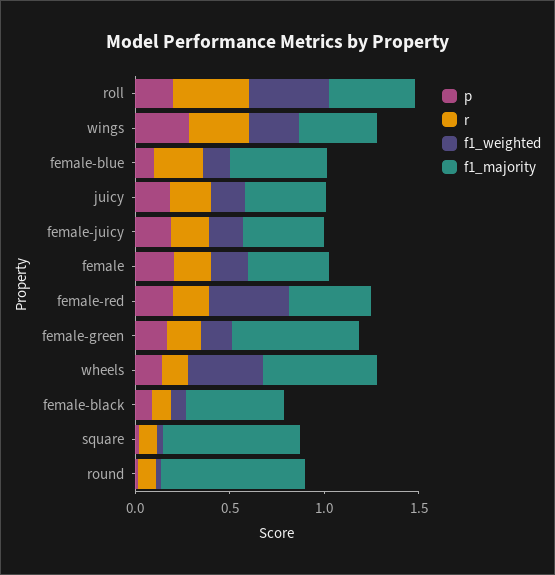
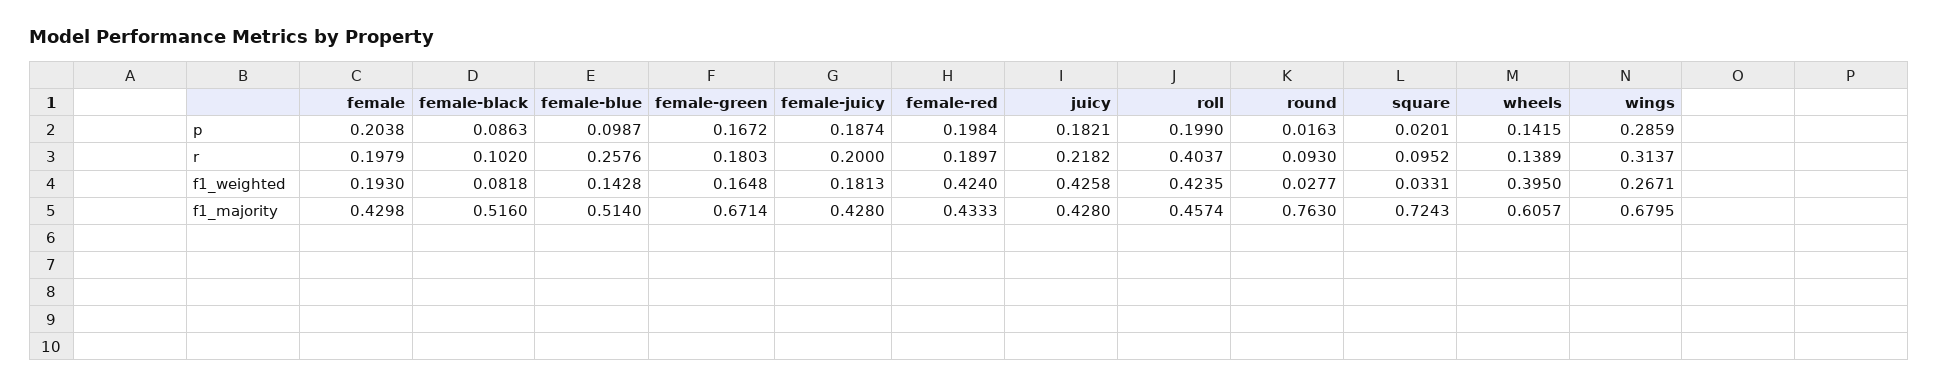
  {
    "p": {
      "roll": 0.199,
      "wings": 0.2859,
      "female-blue": 0.0987,
      "juicy": 0.1821,
      "female-juicy": 0.1874,
      "female": 0.2038,
      "female-red": 0.1984,
      "female-green": 0.1672,
      "wheels": 0.1415,
      "female-black": 0.0863,
      "square": 0.0201,
      "round": 0.0163
    },
    "r": {
      "roll": 0.4037,
      "wings": 0.3137,
      "female-blue": 0.2576,
      "juicy": 0.2182,
      "female-juicy": 0.2,
      "female": 0.1979,
      "female-red": 0.1897,
      "female-green": 0.1803,
      "wheels": 0.1389,
      "female-black": 0.102,
      "square": 0.0952,
      "round": 0.093
    },
    "f1_weighted": {
      "roll": 0.4235,
      "wings": 0.2671,
      "female-blue": 0.1428,
-     "juicy": 0.2,
+     "juicy": 0.4258,
      "female-juicy": 0.1813,
      "female": 0.193,
      "female-red": 0.424,
      "female-green": 0.1648,
      "wheels": 0.395,
      "female-black": 0.0818,
      "square": 0.0331,
      "round": 0.0277
    },
    "f1_majority": {
      "roll": 0.4574,
-     "wings": 0.4,
+     "wings": 0.6795,
      "female-blue": 0.514,
      "juicy": 0.428,
      "female-juicy": 0.428,
      "female": 0.4298,
      "female-red": 0.4333,
      "female-green": 0.6714,
      "wheels": 0.6057,
      "female-black": 0.516,
      "square": 0.7243,
      "round": 0.763
    }
  }

